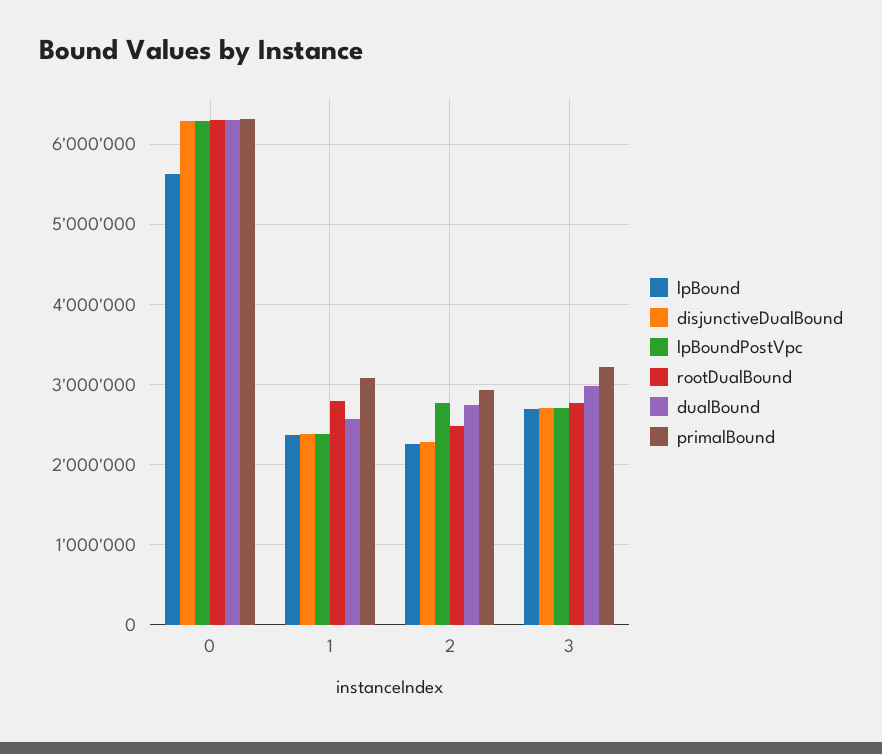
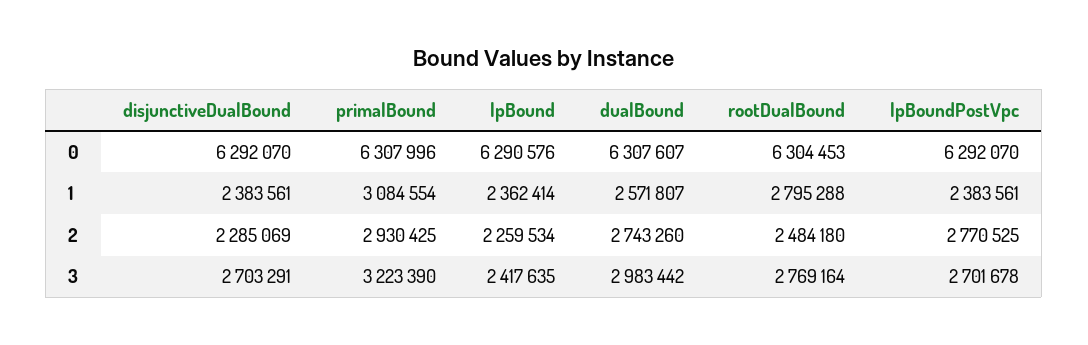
  {
    "lpBound": {
-     "0": 5600000,
+     "0": 6290576,
      "1": 2362414,
      "2": 2259534,
-     "3": 2700000
+     "3": 2417635
    },
    "disjunctiveDualBound": {
      "0": 6292070,
      "1": 2383561,
      "2": 2285069,
      "3": 2703291
    },
    "lpBoundPostVpc": {
      "0": 6292070,
      "1": 2383561,
      "2": 2770525,
      "3": 2701678
    },
    "rootDualBound": {
      "0": 6304453,
      "1": 2795288,
      "2": 2484180,
      "3": 2769164
    },
    "dualBound": {
      "0": 6307607,
      "1": 2571807,
      "2": 2743260,
      "3": 2983442
    },
    "primalBound": {
      "0": 6307996,
      "1": 3084554,
      "2": 2930425,
      "3": 3223390
    }
  }

